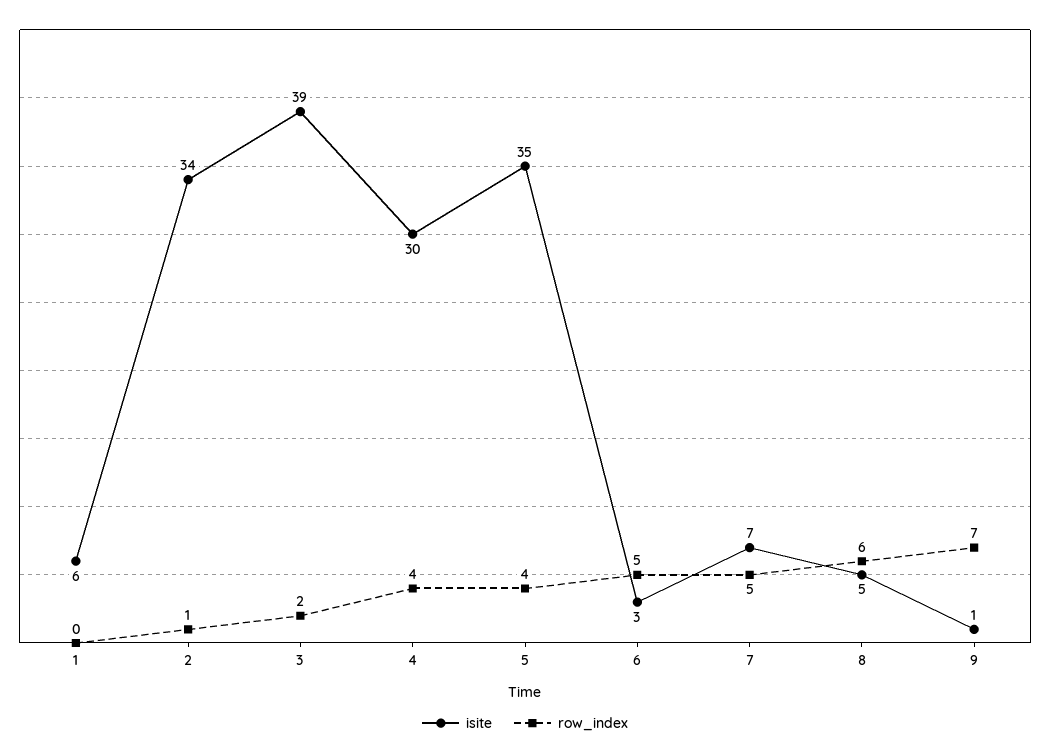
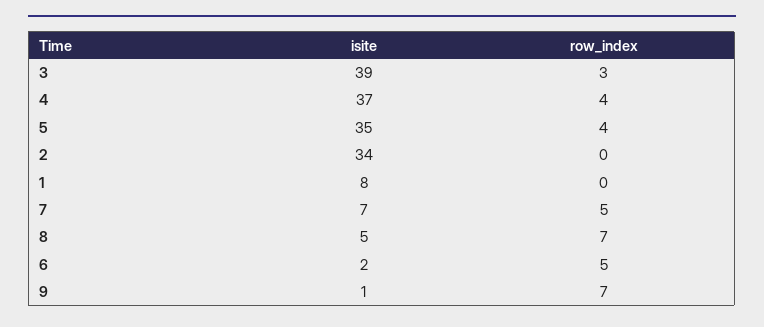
  {
    "isite": {
-     "1": 6,
+     "1": 8,
      "2": 34,
      "3": 39,
-     "4": 30,
+     "4": 37,
      "5": 35,
-     "6": 3,
+     "6": 2,
      "7": 7,
      "8": 5,
      "9": 1
    },
    "row_index": {
      "1": 0,
-     "2": 1,
+     "2": 0,
-     "3": 2,
+     "3": 3,
      "4": 4,
      "5": 4,
      "6": 5,
      "7": 5,
-     "8": 6,
+     "8": 7,
      "9": 7
    }
  }

